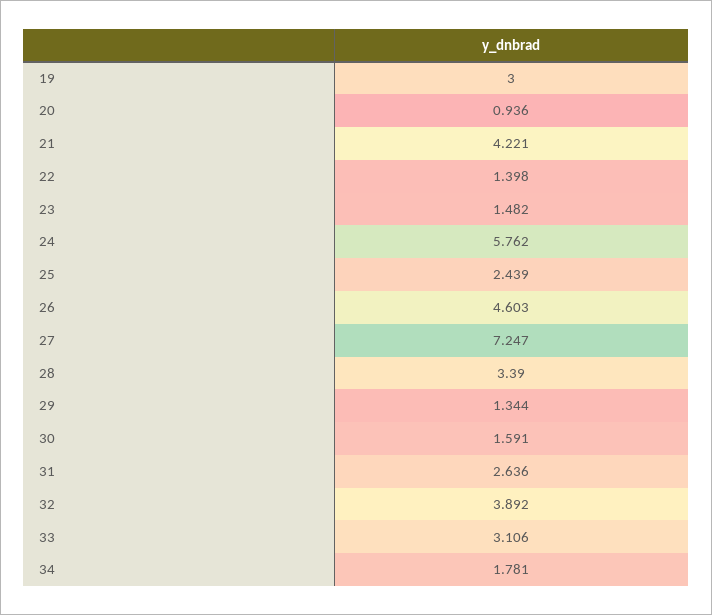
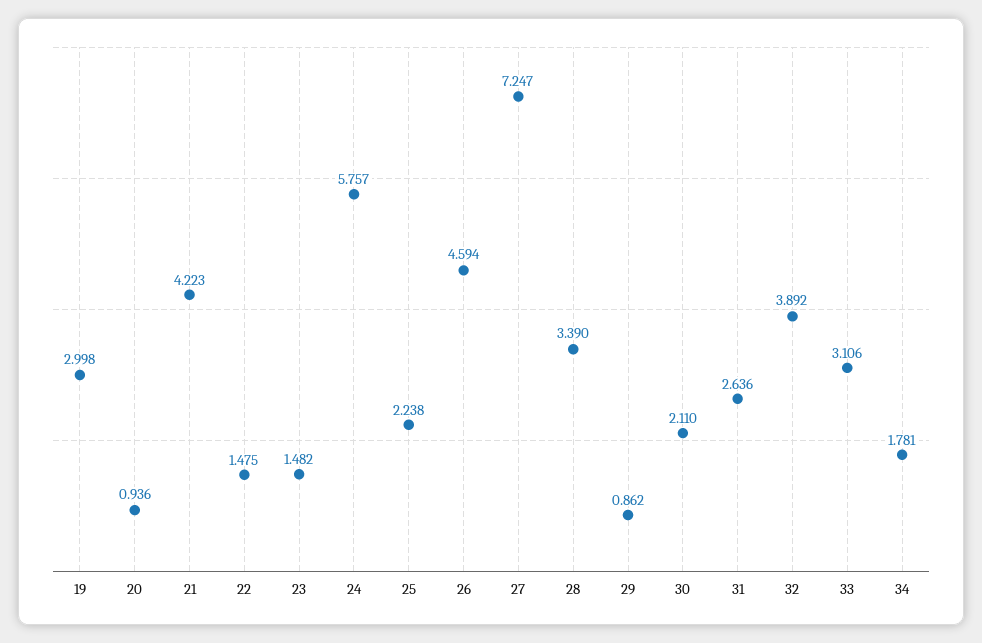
  {
-   "19": 3,
+   "19": 2.998,
    "20": 0.936,
-   "21": 4.221,
+   "21": 4.223,
-   "22": 1.398,
+   "22": 1.475,
    "23": 1.482,
-   "24": 5.762,
+   "24": 5.757,
-   "25": 2.439,
+   "25": 2.238,
-   "26": 4.603,
+   "26": 4.594,
    "27": 7.247,
    "28": 3.39,
-   "29": 1.344,
+   "29": 0.862,
-   "30": 1.591,
+   "30": 2.11,
    "31": 2.636,
    "32": 3.892,
    "33": 3.106,
    "34": 1.781
  }

